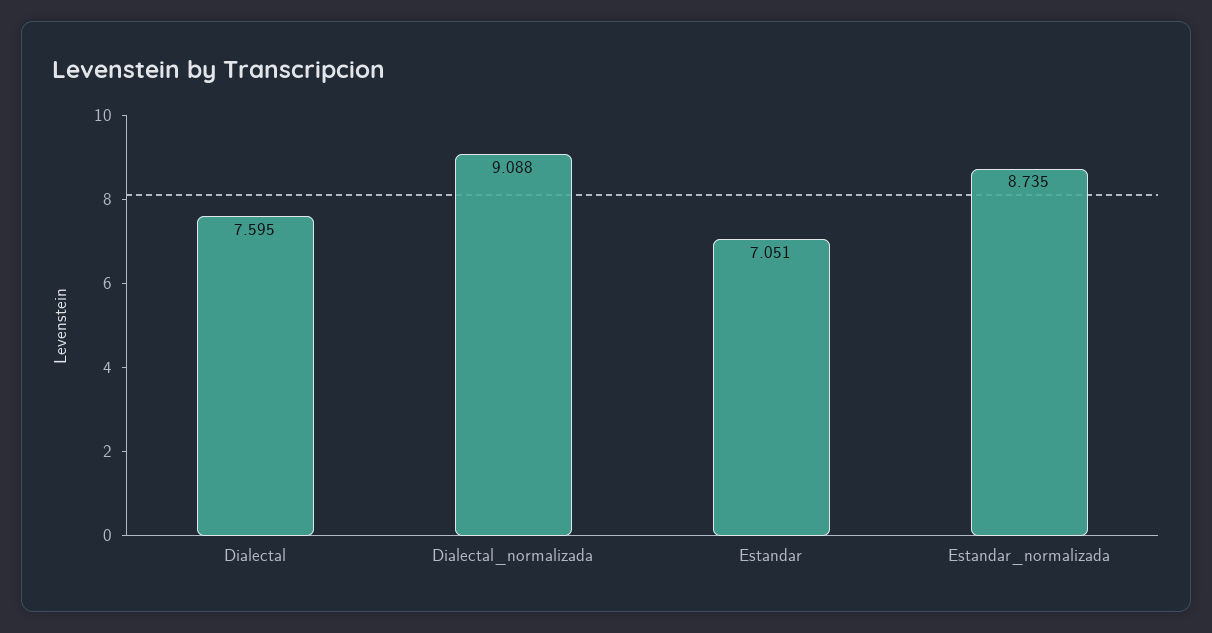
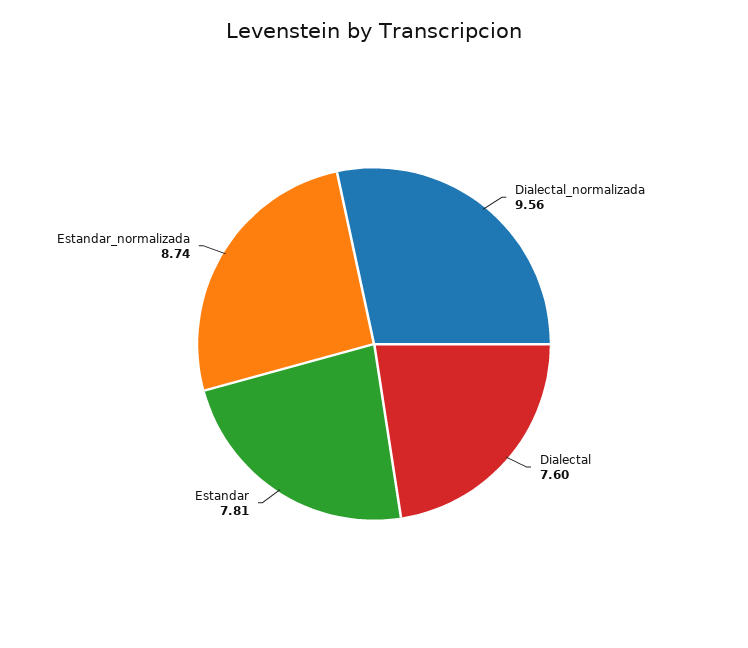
  {
    "Dialectal": 7.595,
-   "Dialectal_normalizada": 9.088,
+   "Dialectal_normalizada": 9.56,
-   "Estandar": 7.051,
+   "Estandar": 7.81,
    "Estandar_normalizada": 8.735
  }

